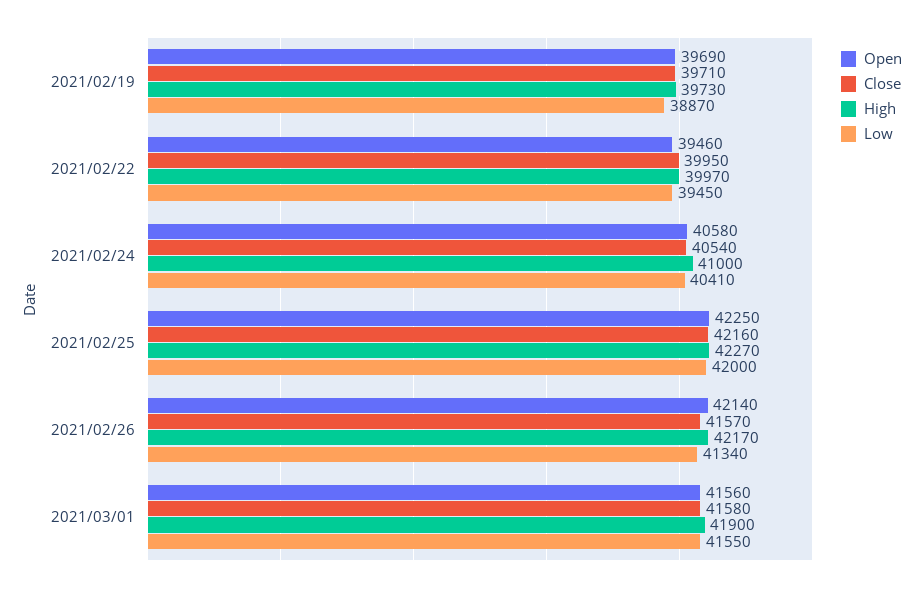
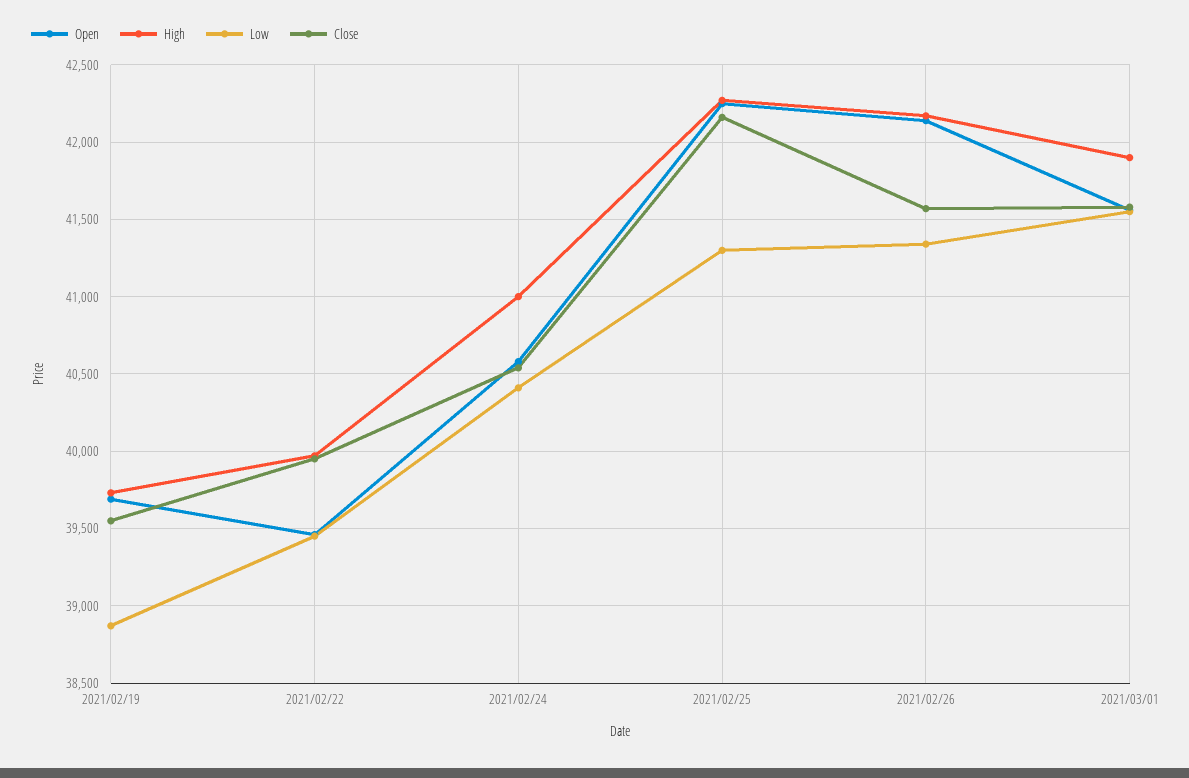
  {
    "Open": {
      "2021/02/19": 39690,
      "2021/02/22": 39460,
      "2021/02/24": 40580,
      "2021/02/25": 42250,
      "2021/02/26": 42140,
      "2021/03/01": 41560
    },
    "Close": {
-     "2021/02/19": 39710,
+     "2021/02/19": 39550,
      "2021/02/22": 39950,
      "2021/02/24": 40540,
      "2021/02/25": 42160,
      "2021/02/26": 41570,
      "2021/03/01": 41580
    },
    "High": {
      "2021/02/19": 39730,
      "2021/02/22": 39970,
      "2021/02/24": 41000,
      "2021/02/25": 42270,
      "2021/02/26": 42170,
      "2021/03/01": 41900
    },
    "Low": {
      "2021/02/19": 38870,
      "2021/02/22": 39450,
      "2021/02/24": 40410,
-     "2021/02/25": 42000,
+     "2021/02/25": 41300,
      "2021/02/26": 41340,
      "2021/03/01": 41550
    }
  }

